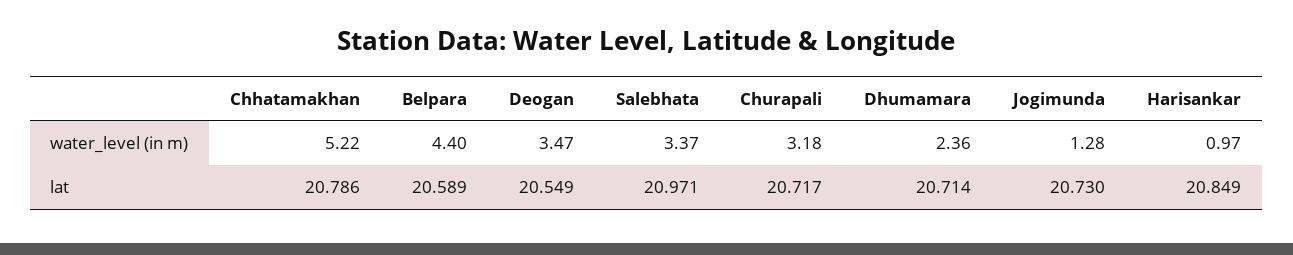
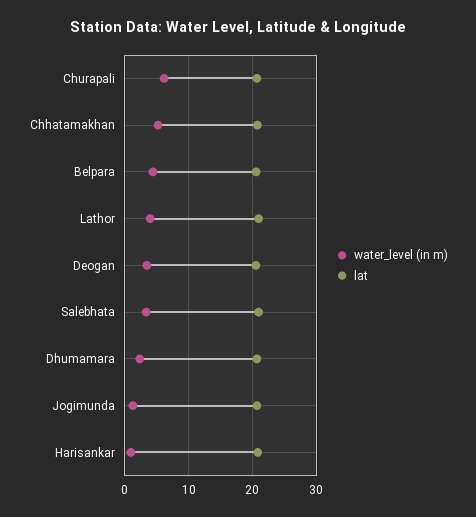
  {
    "water_level (in m)": {
      "Chhatamakhan": 5.22,
      "Belpara": 4.4,
      "Deogan": 3.47,
      "Salebhata": 3.37,
-     "Churapali": 3.18,
+     "Churapali": 6,
      "Dhumamara": 2.36,
      "Jogimunda": 1.28,
-     "Harisankar": 0.97
+     "Harisankar": 0.97,
+     "Lathor": 4
    },
    "lat": {
      "Chhatamakhan": 20.786,
      "Belpara": 20.589,
      "Deogan": 20.549,
      "Salebhata": 20.971,
      "Churapali": 20.717,
      "Dhumamara": 20.714,
      "Jogimunda": 20.73,
-     "Harisankar": 20.849
+     "Harisankar": 20.849,
+     "Lathor": 21
    }
  }

